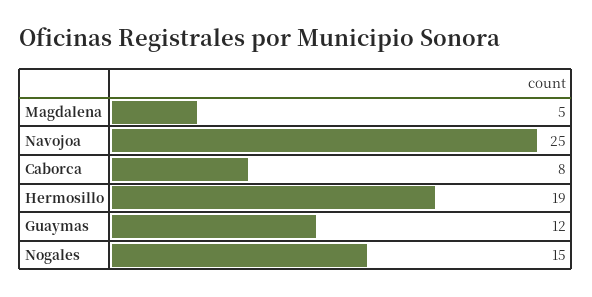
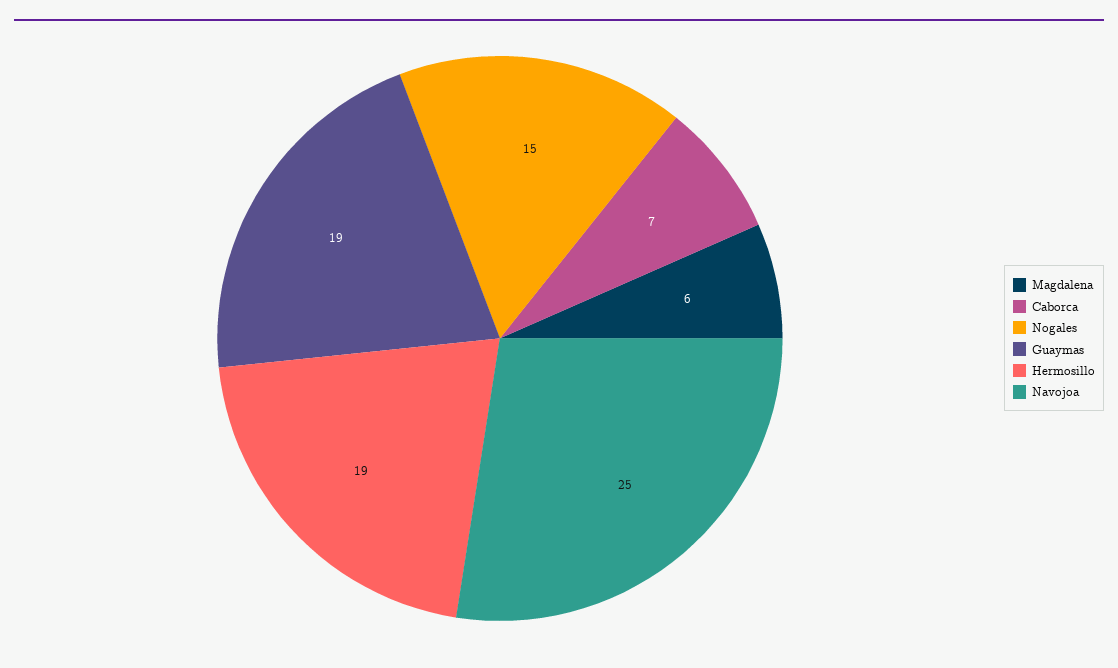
  {
-   "Magdalena": 5,
+   "Magdalena": 6,
    "Navojoa": 25,
-   "Caborca": 8,
+   "Caborca": 7,
    "Hermosillo": 19,
-   "Guaymas": 12,
+   "Guaymas": 19,
    "Nogales": 15
  }

